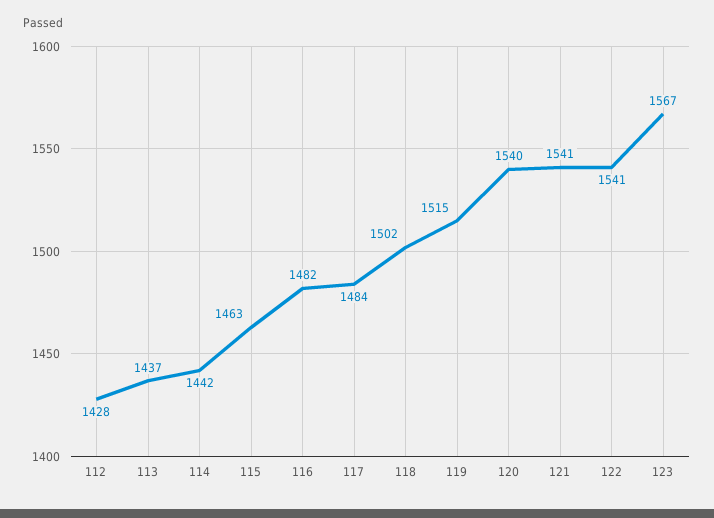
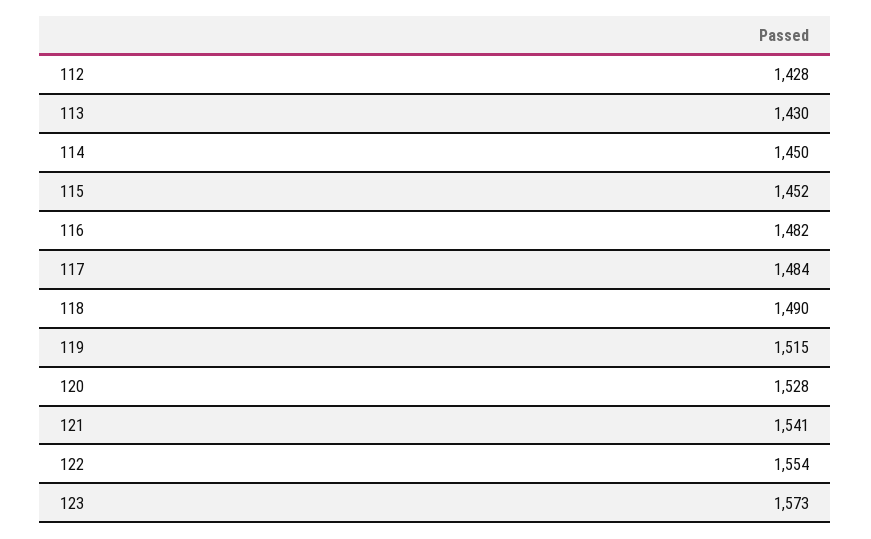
  {
    "112": 1428,
-   "113": 1437,
+   "113": 1430,
-   "114": 1442,
+   "114": 1450,
-   "115": 1463,
+   "115": 1452,
    "116": 1482,
    "117": 1484,
-   "118": 1502,
+   "118": 1490,
    "119": 1515,
-   "120": 1540,
+   "120": 1528,
    "121": 1541,
-   "122": 1541,
+   "122": 1554,
-   "123": 1567
+   "123": 1573
  }

